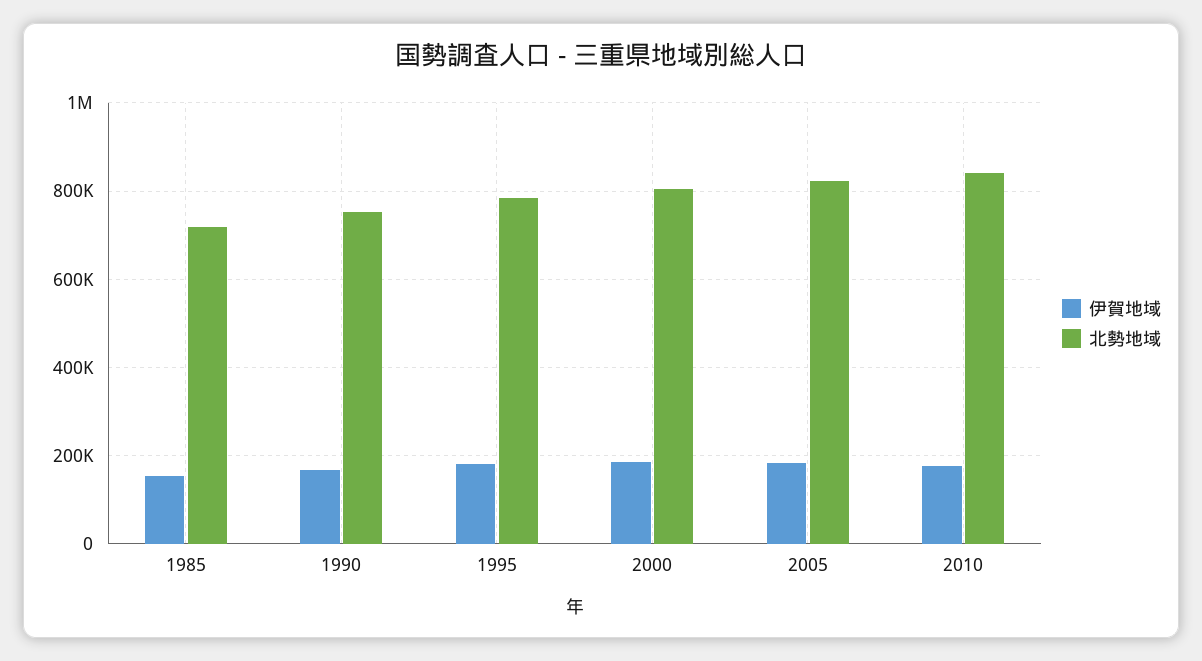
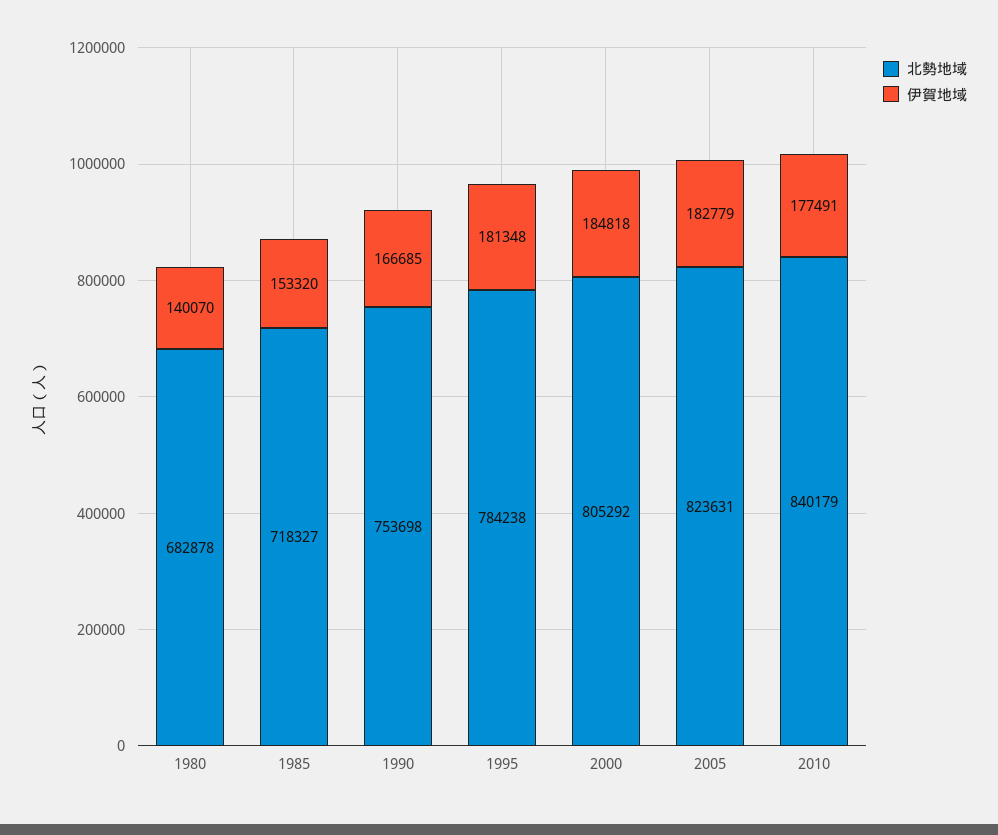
  {
    "伊賀地域": {
      "1985": 153320,
      "1990": 166685,
      "1995": 181348,
      "2000": 184818,
      "2005": 182779,
-     "2010": 177491
+     "2010": 177491,
+     "1980": 140070
    },
    "北勢地域": {
      "1985": 718327,
      "1990": 753698,
      "1995": 784238,
      "2000": 805292,
      "2005": 823631,
-     "2010": 840179
+     "2010": 840179,
+     "1980": 682878
    }
  }

